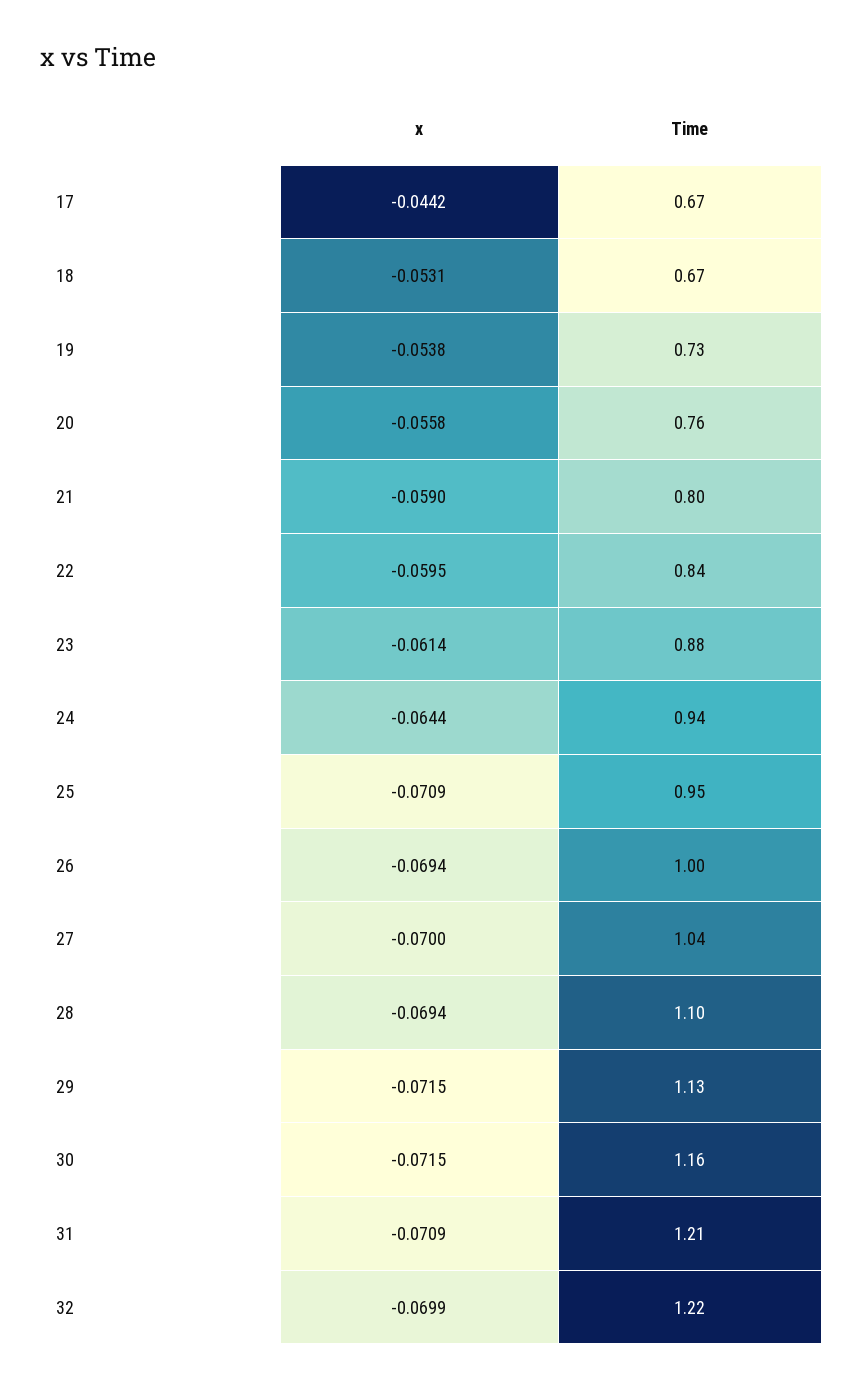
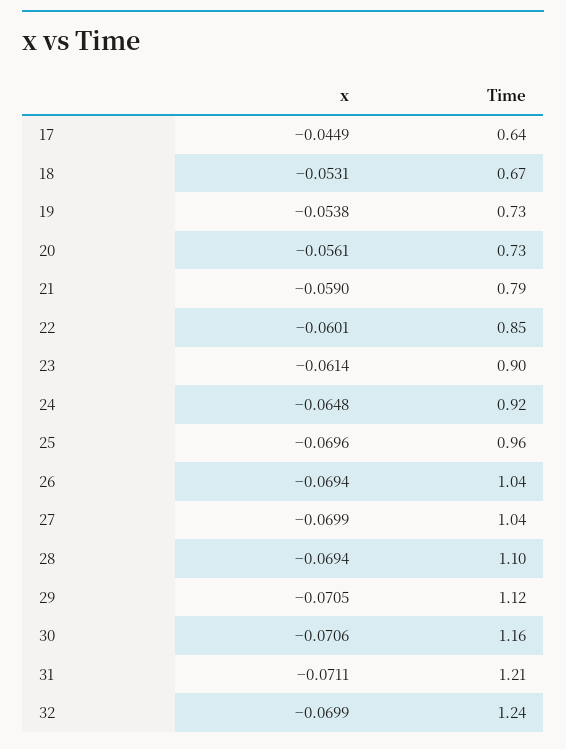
  {
    "x": {
-     "17": -0.0442,
+     "17": -0.0449,
      "18": -0.0531,
      "19": -0.0538,
-     "20": -0.0558,
+     "20": -0.0561,
      "21": -0.059,
-     "22": -0.0595,
+     "22": -0.0601,
      "23": -0.0614,
-     "24": -0.0644,
+     "24": -0.0648,
-     "25": -0.0709,
+     "25": -0.0696,
      "26": -0.0694,
-     "27": -0.07,
+     "27": -0.0699,
      "28": -0.0694,
-     "29": -0.0715,
+     "29": -0.0705,
-     "30": -0.0715,
+     "30": -0.0706,
-     "31": -0.0709,
+     "31": -0.0711,
      "32": -0.0699
    },
    "Time": {
-     "17": 0.67,
+     "17": 0.64,
      "18": 0.67,
      "19": 0.73,
-     "20": 0.76,
+     "20": 0.73,
-     "21": 0.8,
+     "21": 0.79,
-     "22": 0.84,
+     "22": 0.85,
-     "23": 0.88,
+     "23": 0.9,
-     "24": 0.94,
+     "24": 0.92,
-     "25": 0.95,
+     "25": 0.96,
-     "26": 1,
+     "26": 1.04,
      "27": 1.04,
      "28": 1.1,
-     "29": 1.13,
+     "29": 1.12,
      "30": 1.16,
      "31": 1.21,
-     "32": 1.22
+     "32": 1.24
    }
  }

